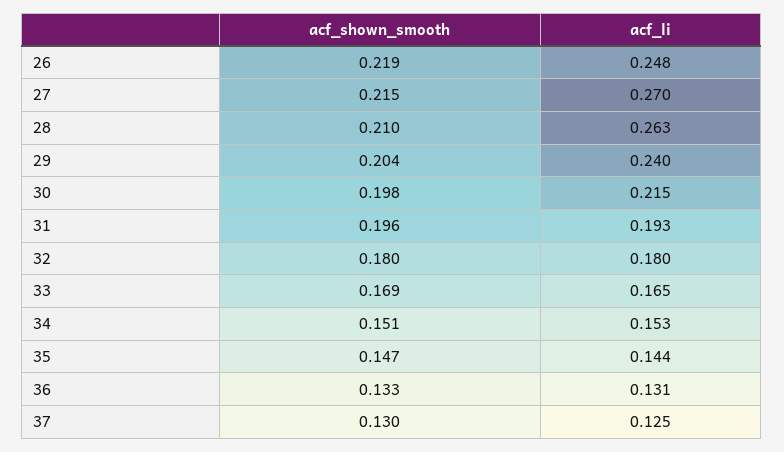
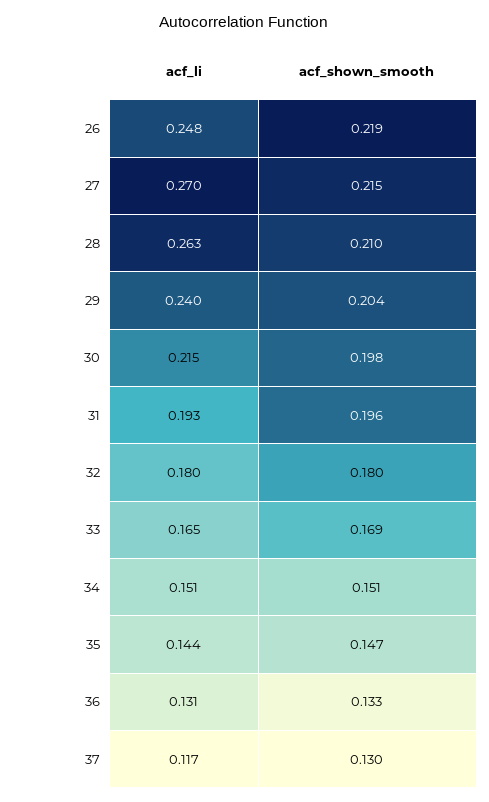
  {
    "acf_shown_smooth": {
      "26": 0.219,
      "27": 0.215,
      "28": 0.21,
      "29": 0.204,
      "30": 0.198,
      "31": 0.196,
      "32": 0.18,
      "33": 0.169,
      "34": 0.151,
      "35": 0.147,
      "36": 0.133,
      "37": 0.13
    },
    "acf_li": {
      "26": 0.248,
      "27": 0.27,
      "28": 0.263,
      "29": 0.24,
      "30": 0.215,
      "31": 0.193,
      "32": 0.18,
      "33": 0.165,
-     "34": 0.153,
+     "34": 0.151,
      "35": 0.144,
      "36": 0.131,
-     "37": 0.125
+     "37": 0.117
    }
  }

